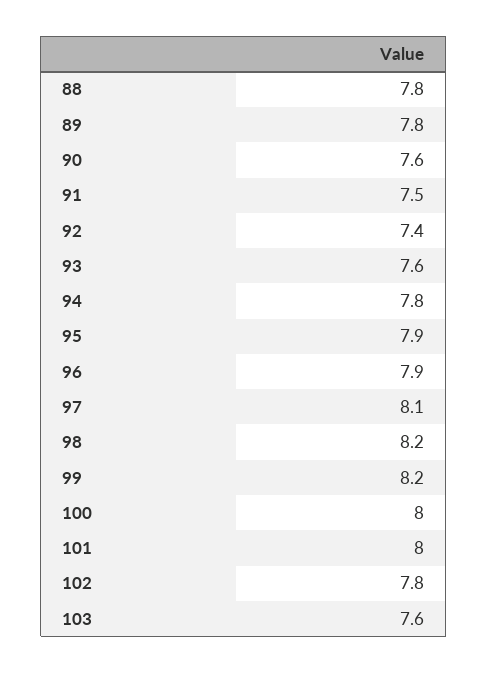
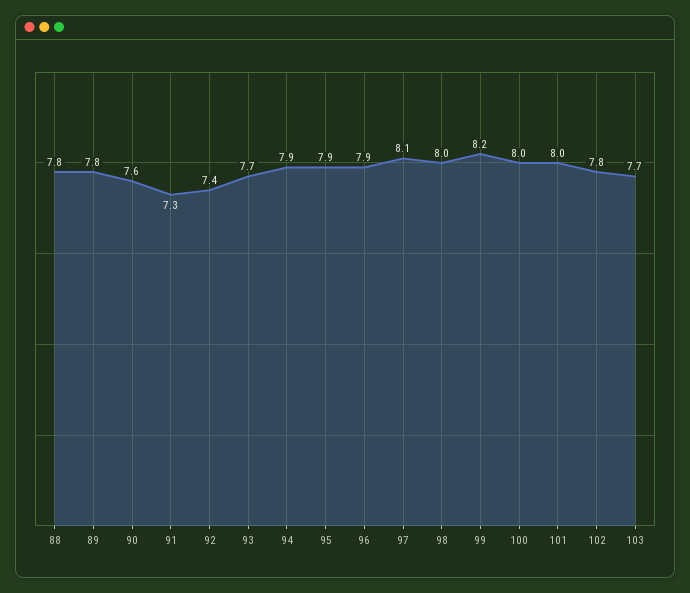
  {
    "88": 7.8,
    "89": 7.8,
    "90": 7.6,
-   "91": 7.5,
+   "91": 7.3,
    "92": 7.4,
-   "93": 7.6,
+   "93": 7.7,
-   "94": 7.8,
+   "94": 7.9,
    "95": 7.9,
    "96": 7.9,
    "97": 8.1,
-   "98": 8.2,
+   "98": 8,
    "99": 8.2,
    "100": 8,
    "101": 8,
    "102": 7.8,
-   "103": 7.6
+   "103": 7.7
  }

